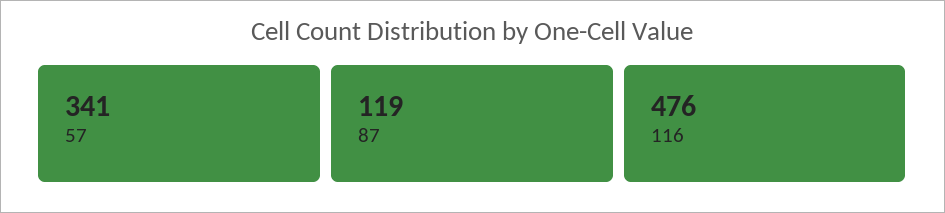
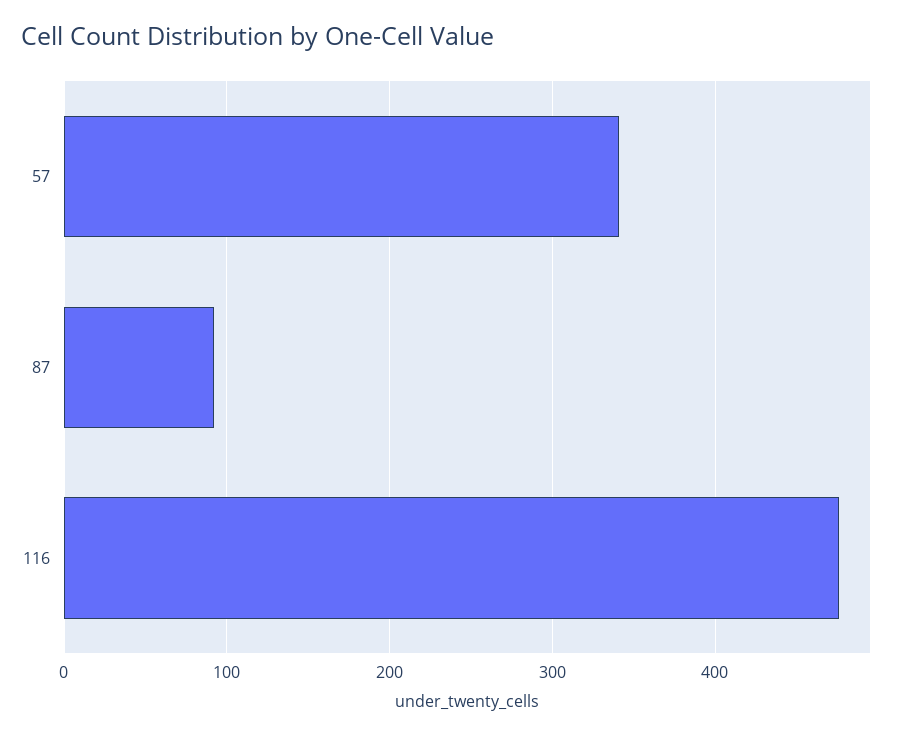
  {
    "57": 341,
-   "87": 119,
+   "87": 90,
    "116": 476
  }

